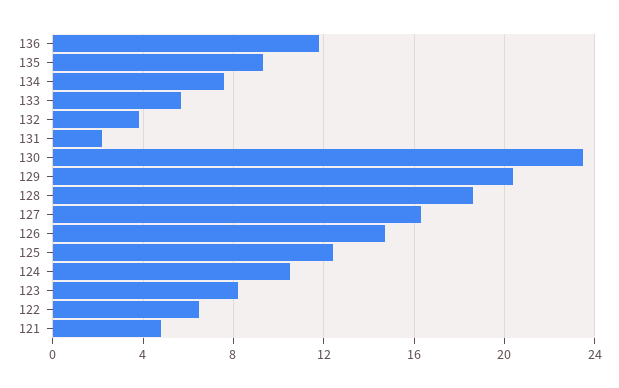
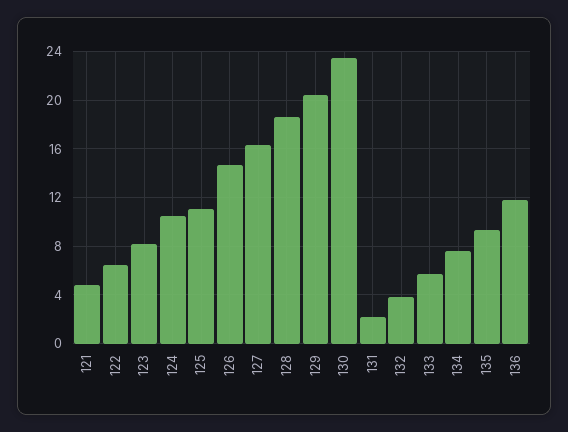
  {
    "136": 12,
    "135": 9.5,
    "134": 7.5,
    "133": 5.5,
    "132": 4,
    "131": 2,
    "130": 23.5,
    "129": 20.5,
    "128": 18.5,
    "127": 16.5,
    "126": 14.5,
-   "125": 12.5,
+   "125": 11,
    "124": 10.5,
    "123": 8,
    "122": 6.5,
    "121": 5
  }

